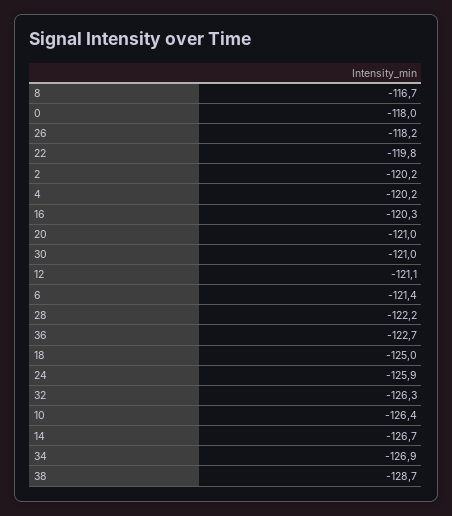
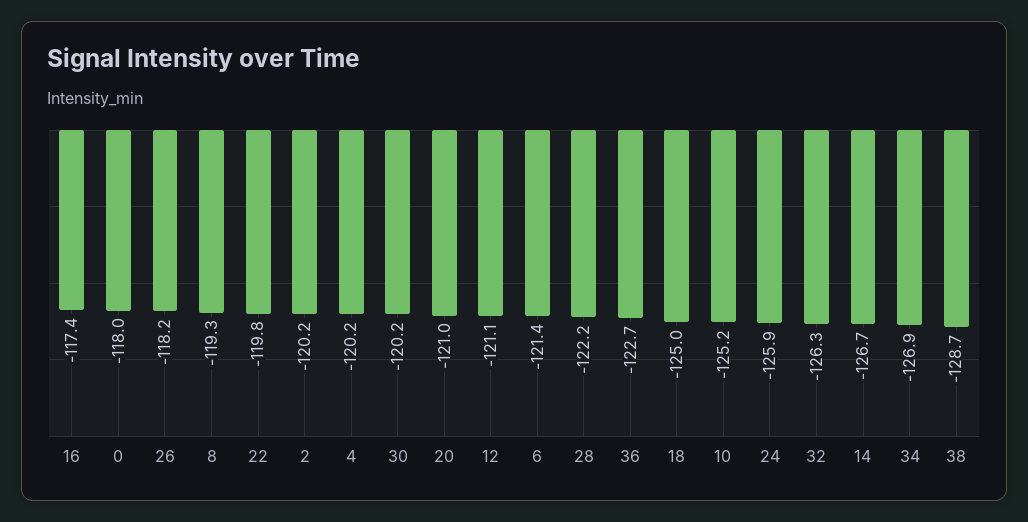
  {
-   "8": -116.7,
+   "8": -119.3,
    "0": -118,
    "26": -118.2,
    "22": -119.8,
    "2": -120.2,
    "4": -120.2,
-   "16": -120.3,
+   "16": -117.4,
    "20": -121,
-   "30": -121,
+   "30": -120.2,
    "12": -121.1,
    "6": -121.4,
    "28": -122.2,
    "36": -122.7,
    "18": -125,
    "24": -125.9,
    "32": -126.3,
-   "10": -126.4,
+   "10": -125.2,
    "14": -126.7,
    "34": -126.9,
    "38": -128.7
  }

